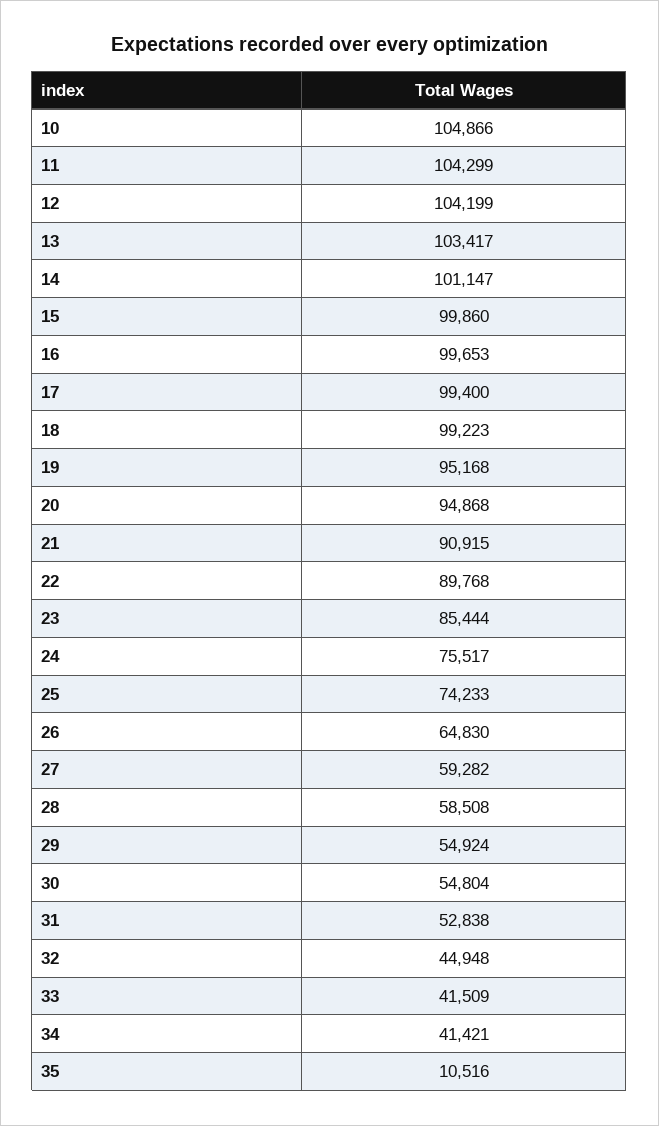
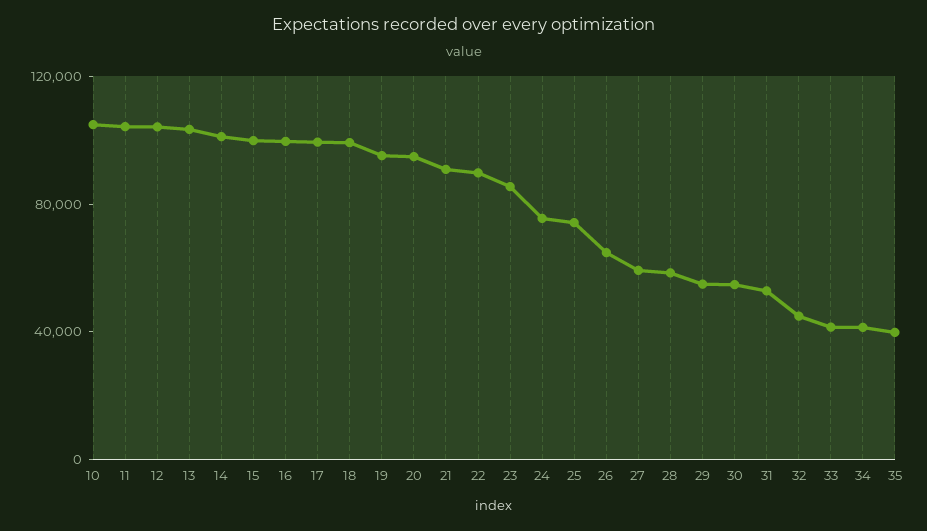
  {
    "10": 104866,
    "11": 104299,
    "12": 104199,
    "13": 103417,
    "14": 101147,
    "15": 99860,
    "16": 99653,
    "17": 99400,
    "18": 99223,
    "19": 95168,
    "20": 94868,
    "21": 90915,
    "22": 89768,
    "23": 85444,
    "24": 75517,
    "25": 74233,
    "26": 64830,
    "27": 59282,
    "28": 58508,
    "29": 54924,
    "30": 54804,
    "31": 52838,
    "32": 44948,
    "33": 41509,
    "34": 41421,
-   "35": 10516
+   "35": 40000
  }

